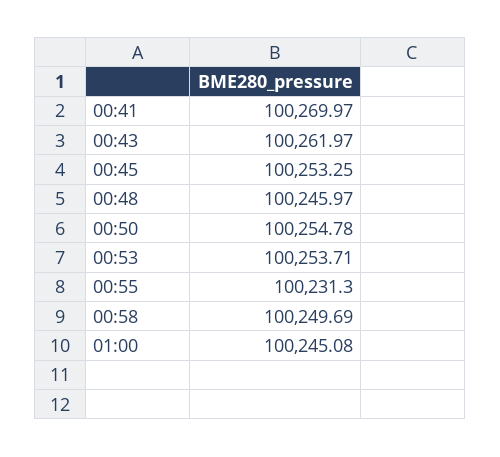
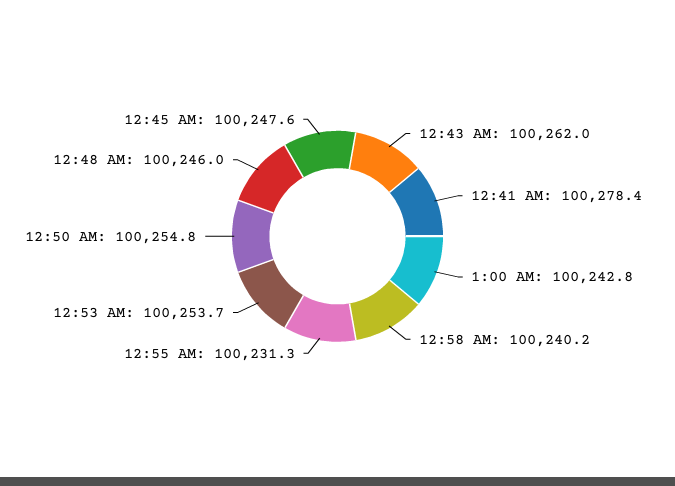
  {
-   "00:41": 100269.97,
+   "00:41": 100278.4,
    "00:43": 100261.97,
-   "00:45": 100253.25,
+   "00:45": 100247.6,
    "00:48": 100245.97,
    "00:50": 100254.78,
    "00:53": 100253.71,
    "00:55": 100231.3,
-   "00:58": 100249.69,
+   "00:58": 100240.2,
-   "01:00": 100245.08
+   "01:00": 100242.8
  }

